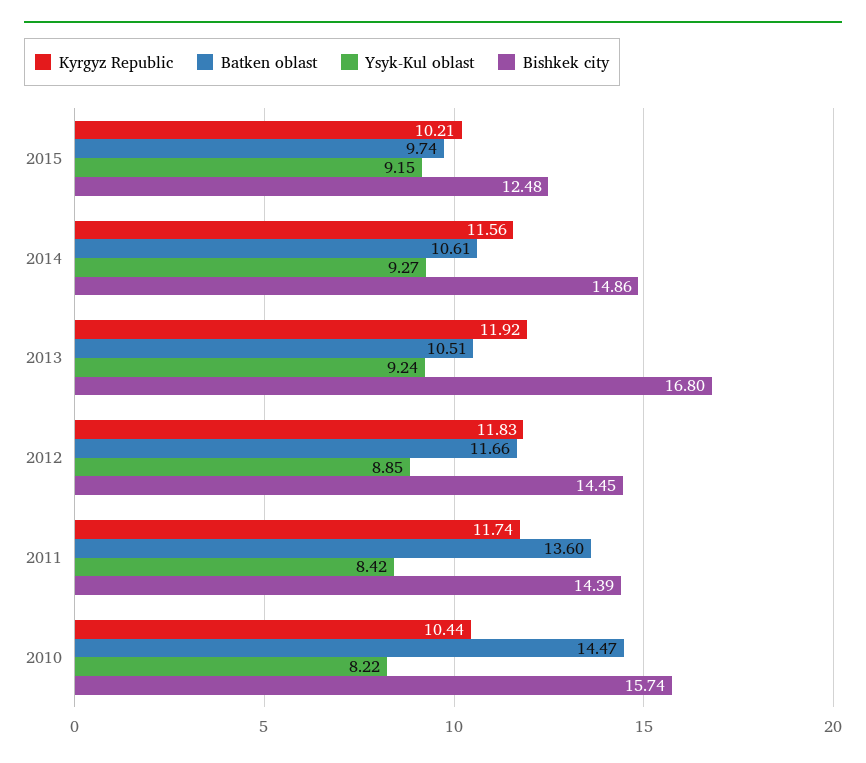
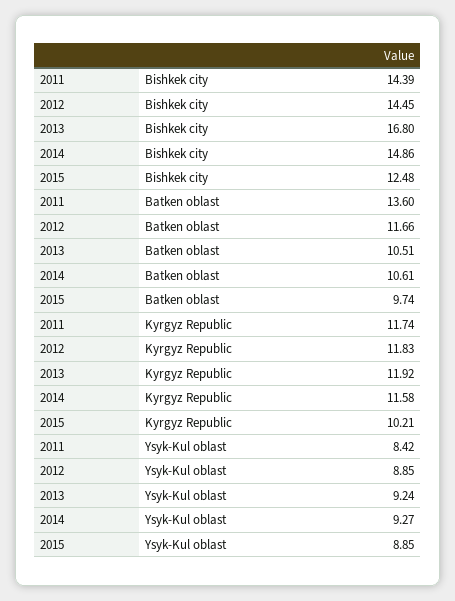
  {
    "Kyrgyz Republic": {
      "2015": 10.21,
-     "2014": 11.56,
+     "2014": 11.58,
      "2013": 11.92,
      "2012": 11.83,
-     "2011": 11.74,
+     "2011": 11.74
-     "2010": 10.44
    },
    "Batken oblast": {
      "2015": 9.74,
      "2014": 10.61,
      "2013": 10.51,
      "2012": 11.66,
-     "2011": 13.6,
+     "2011": 13.6
-     "2010": 14.47
    },
    "Ysyk-Kul oblast": {
-     "2015": 9.15,
+     "2015": 8.85,
      "2014": 9.27,
      "2013": 9.24,
      "2012": 8.85,
-     "2011": 8.42,
+     "2011": 8.42
-     "2010": 8.22
    },
    "Bishkek city": {
      "2015": 12.48,
      "2014": 14.86,
      "2013": 16.8,
      "2012": 14.45,
-     "2011": 14.39,
+     "2011": 14.39
-     "2010": 15.74
    }
  }

